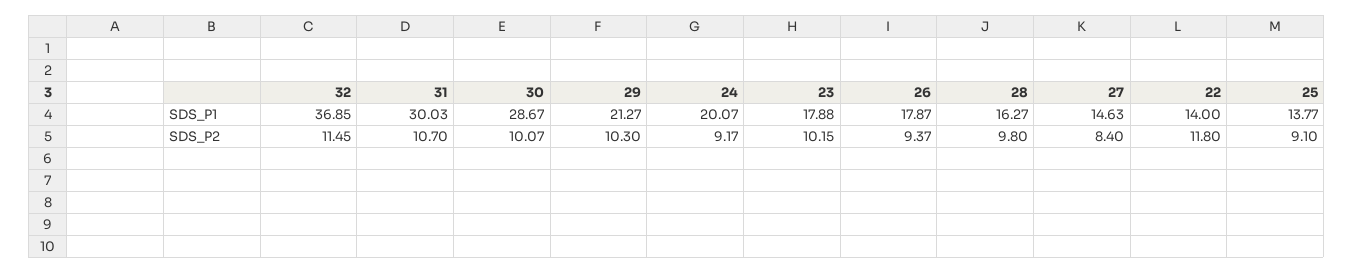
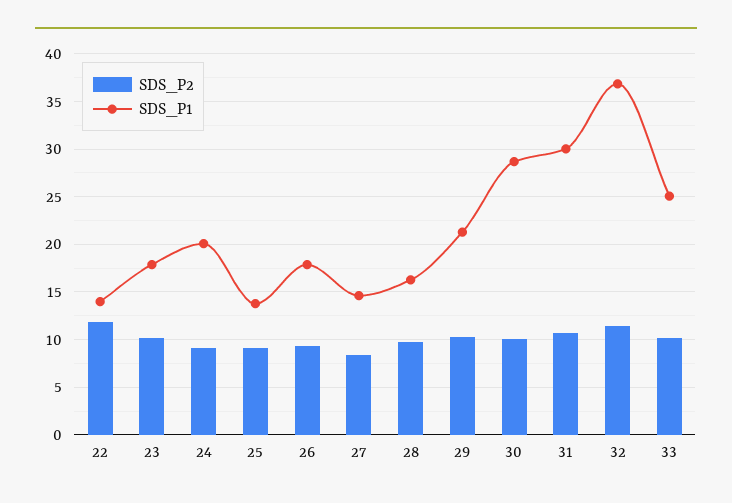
  {
    "SDS_P1": {
      "32": 36.85,
      "31": 30.03,
      "30": 28.67,
      "29": 21.27,
      "24": 20.07,
      "23": 17.88,
      "26": 17.87,
      "28": 16.27,
      "27": 14.63,
      "22": 14,
-     "25": 13.77
+     "25": 13.77,
+     "33": 25
    },
    "SDS_P2": {
      "32": 11.45,
      "31": 10.7,
      "30": 10.07,
      "29": 10.3,
      "24": 9.17,
      "23": 10.15,
      "26": 9.37,
      "28": 9.8,
      "27": 8.4,
      "22": 11.8,
-     "25": 9.1
+     "25": 9.1,
+     "33": 10
    }
  }

